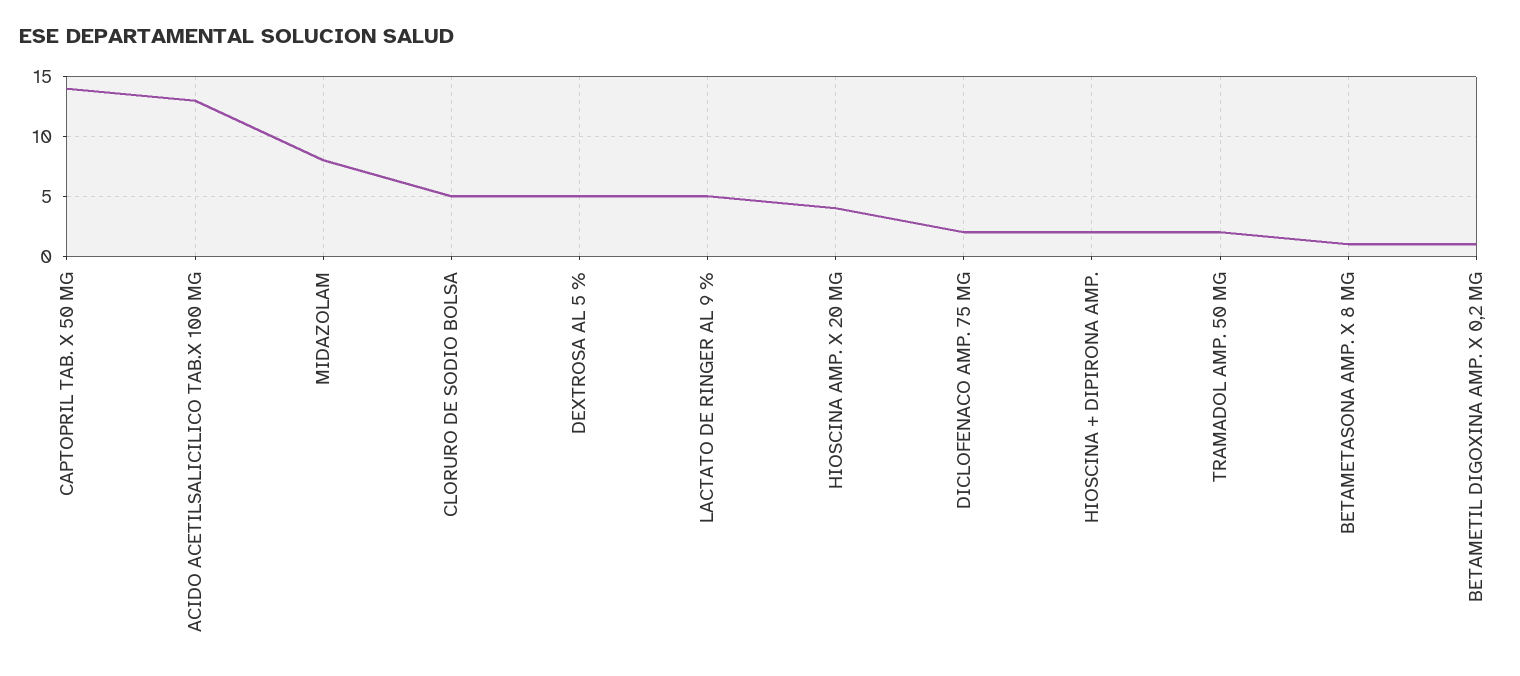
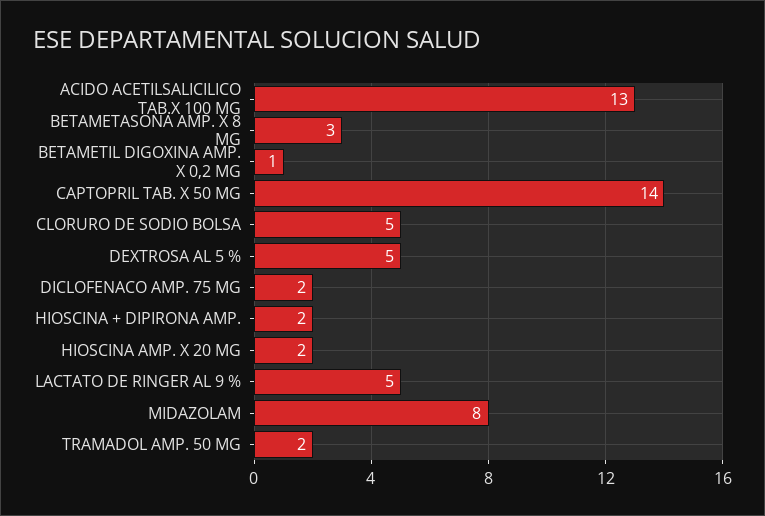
  {
    "CAPTOPRIL TAB. X 50 MG": 14,
    "ACIDO ACETILSALICILICO TAB.X 100 MG": 13,
    "MIDAZOLAM": 8,
    "CLORURO DE SODIO BOLSA": 5,
    "DEXTROSA AL 5 %": 5,
    "LACTATO DE RINGER AL 9 %": 5,
-   "HIOSCINA AMP. X 20 MG": 4,
+   "HIOSCINA AMP. X 20 MG": 2,
    "DICLOFENACO AMP. 75 MG": 2,
    "HIOSCINA + DIPIRONA AMP.": 2,
    "TRAMADOL AMP. 50 MG": 2,
-   "BETAMETASONA AMP. X 8 MG": 1,
+   "BETAMETASONA AMP. X 8 MG": 3,
    "BETAMETIL DIGOXINA AMP. X 0,2 MG": 1
  }

